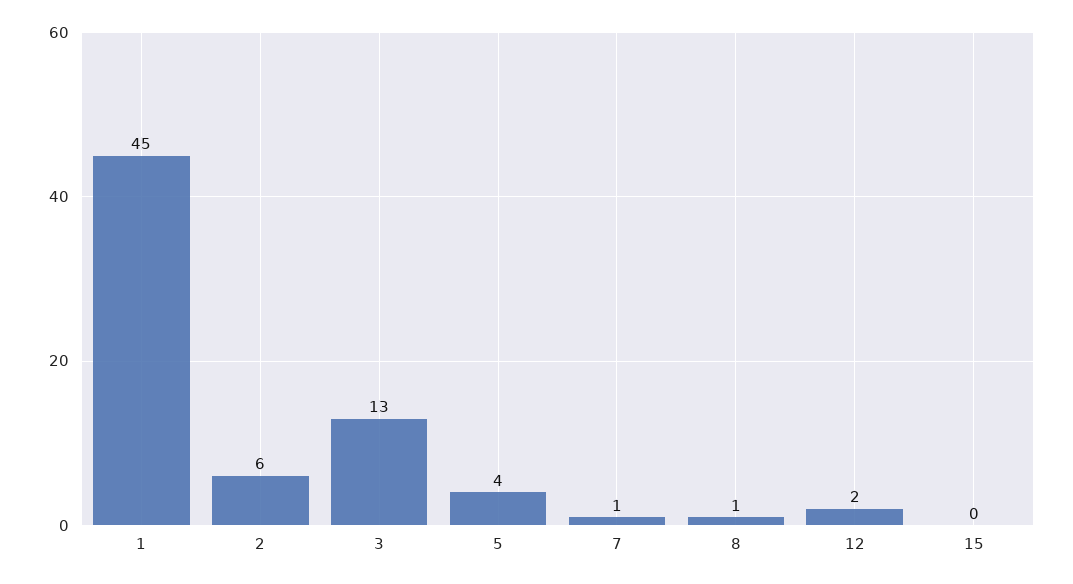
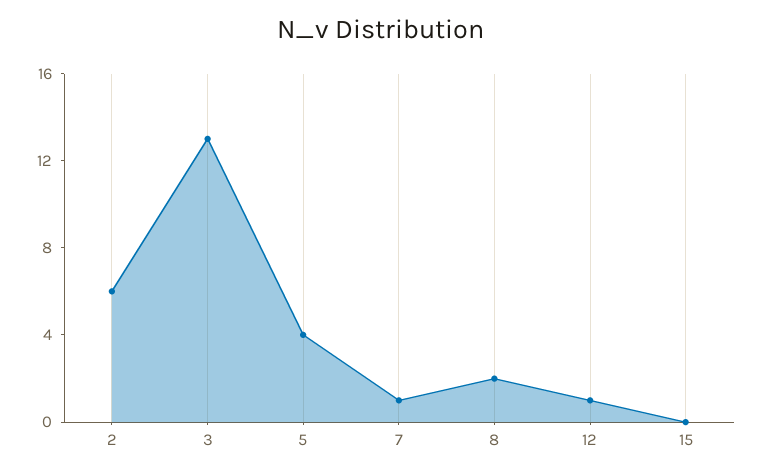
  {
-   "1": 45,
    "2": 6,
    "3": 13,
    "5": 4,
    "7": 1,
-   "8": 1,
+   "8": 2,
-   "12": 2,
+   "12": 1,
    "15": 0
  }

